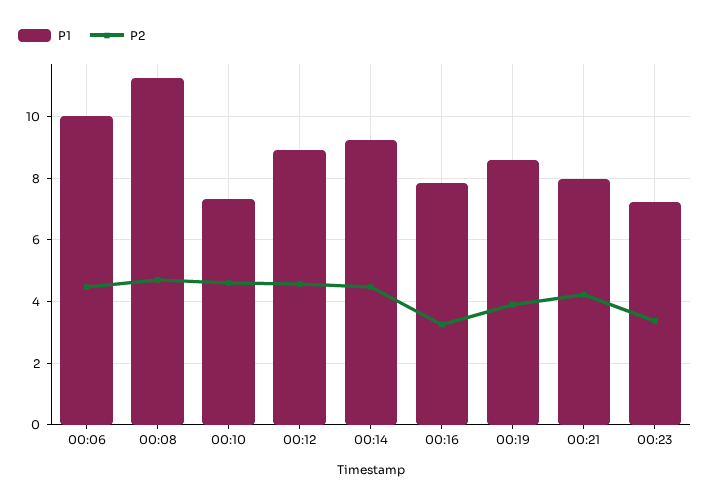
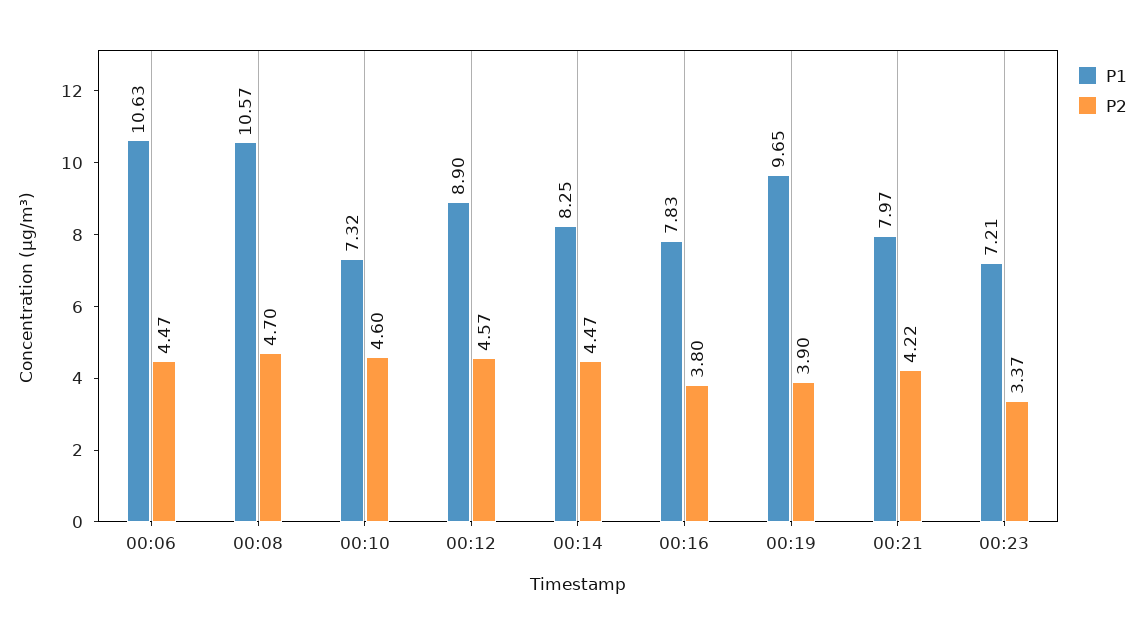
  {
    "P1": {
-     "00:06": 10,
+     "00:06": 10.63,
-     "00:08": 11.2,
+     "00:08": 10.57,
      "00:10": 7.32,
      "00:12": 8.9,
-     "00:14": 9.2,
+     "00:14": 8.25,
      "00:16": 7.83,
-     "00:19": 8.6,
+     "00:19": 9.65,
      "00:21": 7.97,
      "00:23": 7.21
    },
    "P2": {
      "00:06": 4.47,
      "00:08": 4.7,
      "00:10": 4.6,
      "00:12": 4.57,
      "00:14": 4.47,
-     "00:16": 3.2,
+     "00:16": 3.8,
      "00:19": 3.9,
      "00:21": 4.22,
      "00:23": 3.37
    }
  }

